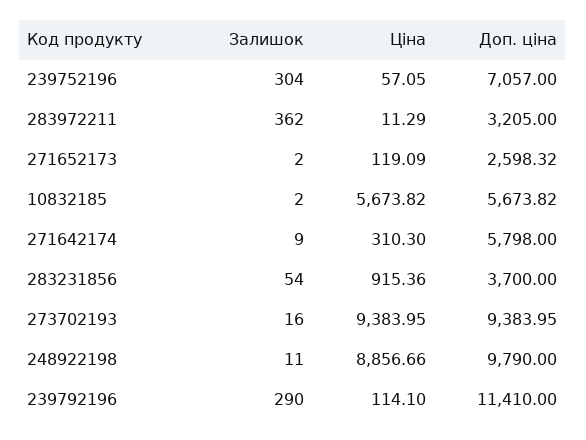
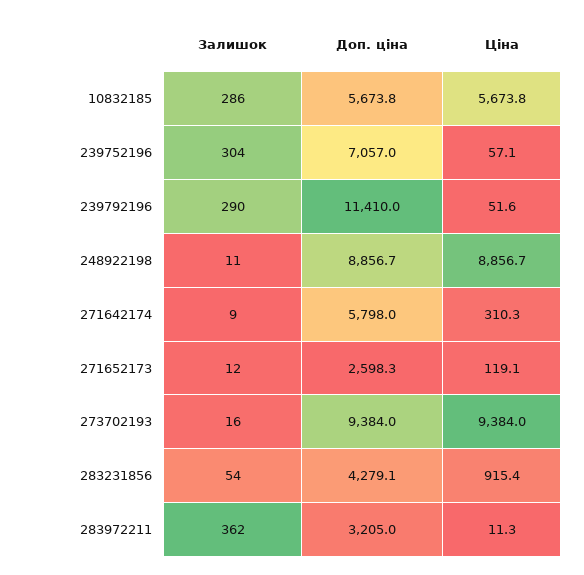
  {
    "Залишок": {
      "239752196": 304,
      "283972211": 362,
-     "271652173": 2,
+     "271652173": 12,
-     "10832185": 2,
+     "10832185": 286,
      "271642174": 9,
      "283231856": 54,
      "273702193": 16,
      "248922198": 11,
      "239792196": 290
    },
    "Ціна": {
      "239752196": 57.05,
      "283972211": 11.29,
      "271652173": 119.09,
      "10832185": 5673.82,
      "271642174": 310.3,
      "283231856": 915.36,
      "273702193": 9383.95,
      "248922198": 8856.66,
-     "239792196": 114.1
+     "239792196": 51.6
    },
    "Доп. ціна": {
      "239752196": 7057,
      "283972211": 3205,
      "271652173": 2598.32,
      "10832185": 5673.82,
      "271642174": 5798,
-     "283231856": 3700,
+     "283231856": 4279.1,
      "273702193": 9383.95,
-     "248922198": 9790,
+     "248922198": 8856.7,
      "239792196": 11410
    }
  }

